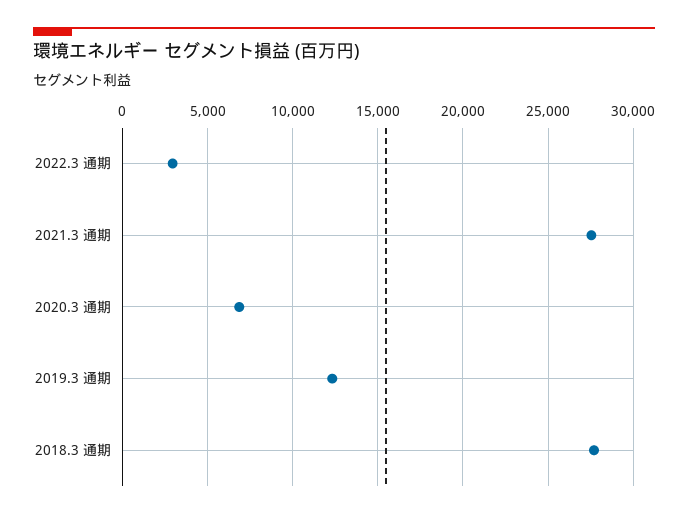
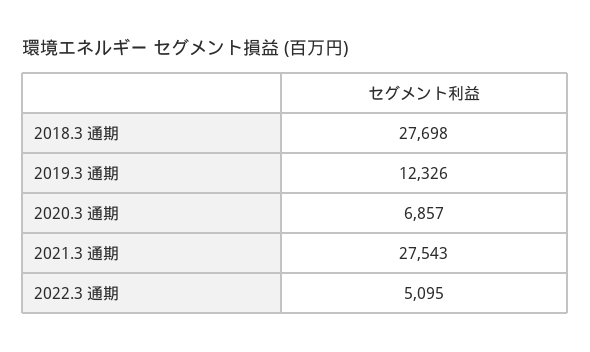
  {
-   "2022.3 通期": 3000,
+   "2022.3 通期": 5095,
    "2021.3 通期": 27543,
    "2020.3 通期": 6857,
    "2019.3 通期": 12326,
    "2018.3 通期": 27698
  }

